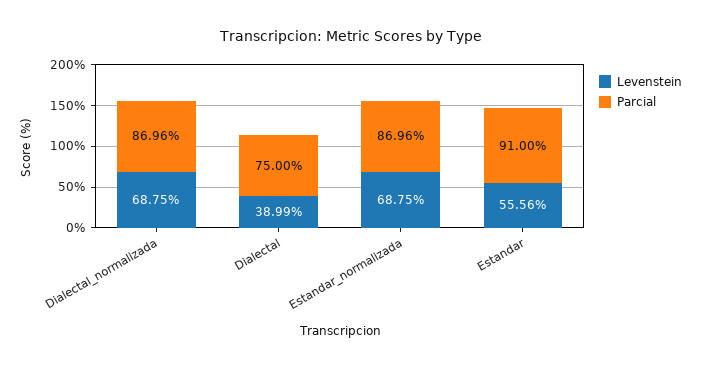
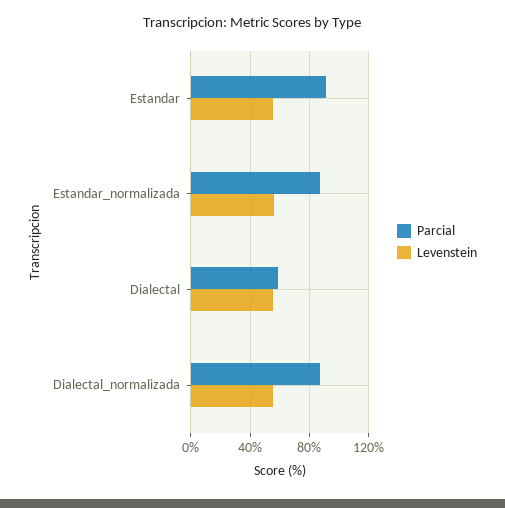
  {
    "Levenstein": {
-     "Dialectal_normalizada": 68.75,
+     "Dialectal_normalizada": 55,
-     "Dialectal": 38.99,
+     "Dialectal": 55,
-     "Estandar_normalizada": 68.75,
+     "Estandar_normalizada": 55,
      "Estandar": 55.56
    },
    "Parcial": {
      "Dialectal_normalizada": 86.96,
-     "Dialectal": 75,
+     "Dialectal": 60,
      "Estandar_normalizada": 86.96,
      "Estandar": 91
    }
  }

